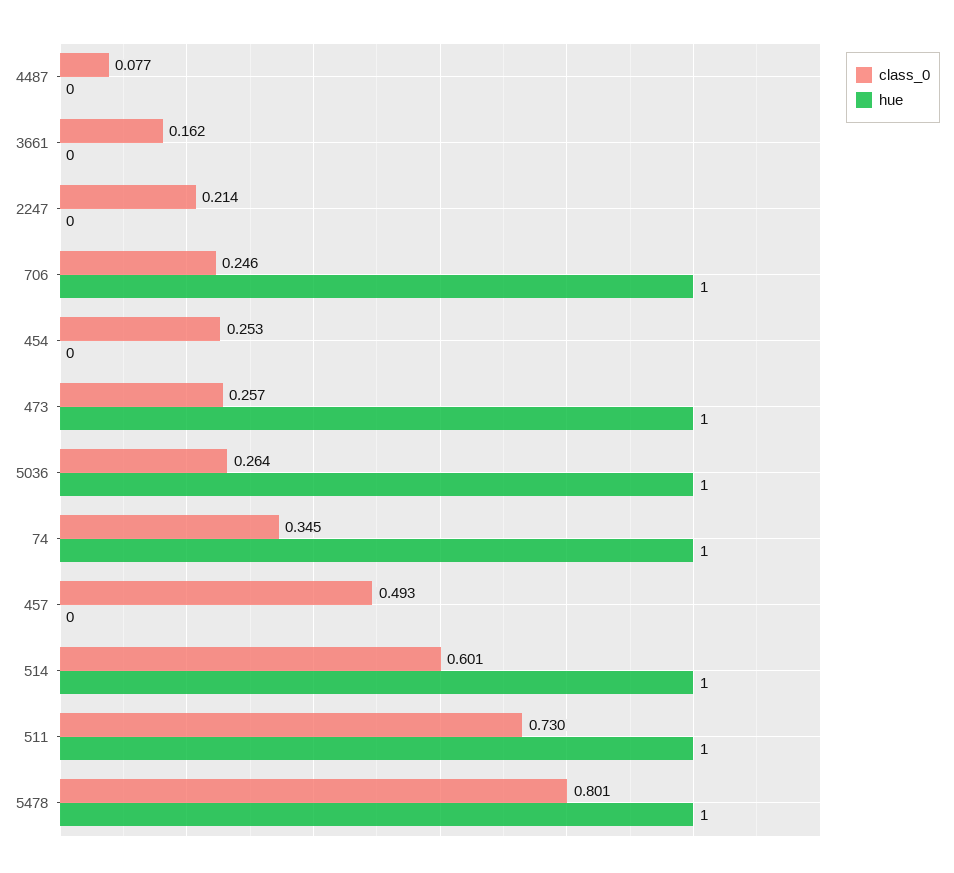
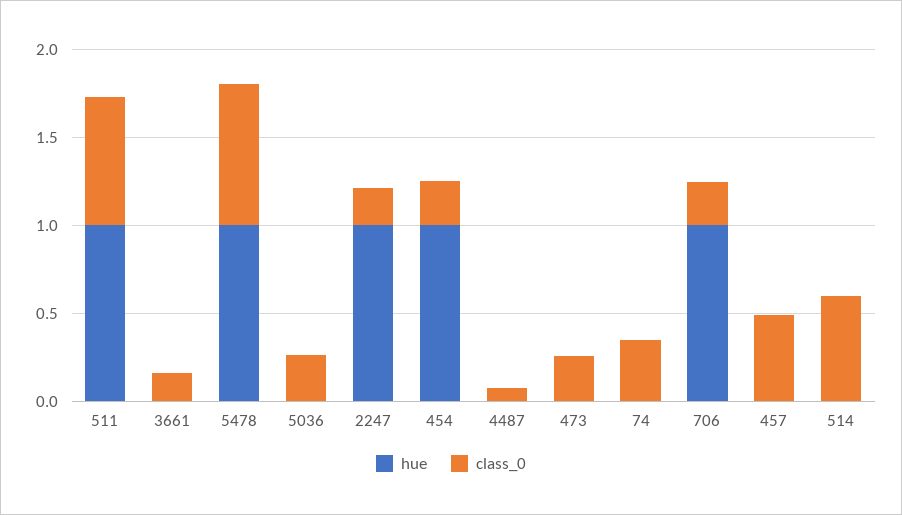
  {
    "class_0": {
      "4487": 0.077,
      "3661": 0.162,
      "2247": 0.214,
      "706": 0.246,
      "454": 0.253,
      "473": 0.257,
      "5036": 0.264,
      "74": 0.345,
      "457": 0.493,
      "514": 0.601,
      "511": 0.73,
      "5478": 0.801
    },
    "hue": {
      "4487": 0,
      "3661": 0,
-     "2247": 0,
+     "2247": 1,
      "706": 1,
-     "454": 0,
+     "454": 1,
-     "473": 1,
+     "473": 0,
-     "5036": 1,
+     "5036": 0,
-     "74": 1,
+     "74": 0,
      "457": 0,
-     "514": 1,
+     "514": 0,
      "511": 1,
      "5478": 1
    }
  }

